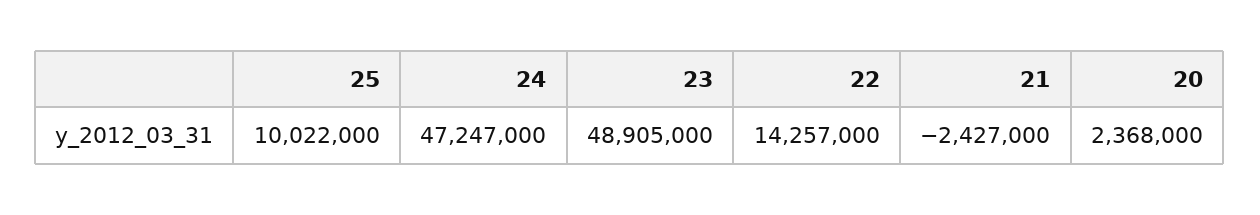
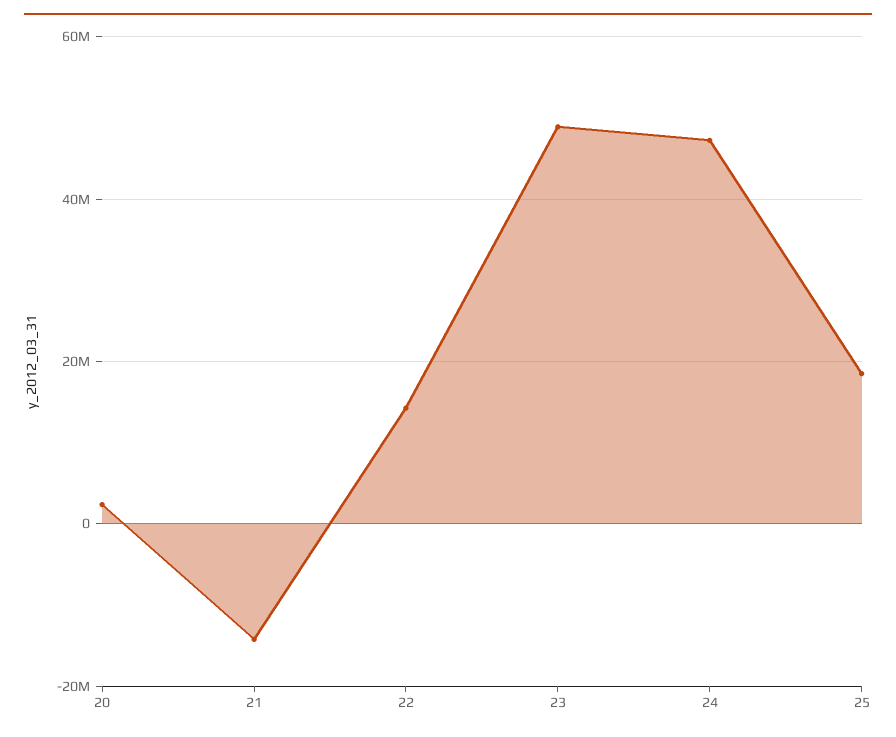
  {
-   "25": 10022000,
+   "25": 18000000,
    "24": 47247000,
    "23": 48905000,
    "22": 14257000,
-   "21": -2427000,
+   "21": -14000000,
    "20": 2368000
  }

